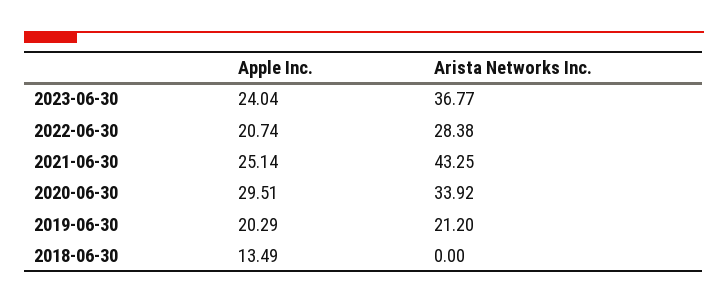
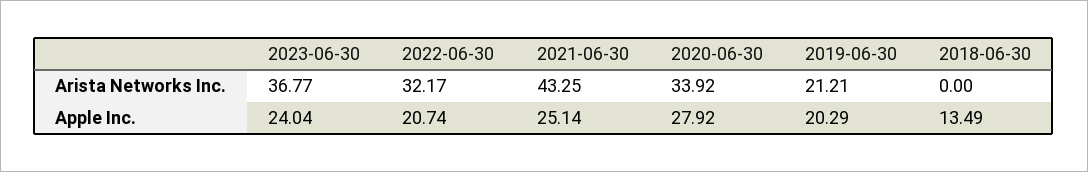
  {
    "Apple Inc.": {
      "2023-06-30": 24.04,
      "2022-06-30": 20.74,
      "2021-06-30": 25.14,
-     "2020-06-30": 29.51,
+     "2020-06-30": 27.92,
      "2019-06-30": 20.29,
      "2018-06-30": 13.49
    },
    "Arista Networks Inc.": {
      "2023-06-30": 36.77,
-     "2022-06-30": 28.38,
+     "2022-06-30": 32.17,
      "2021-06-30": 43.25,
      "2020-06-30": 33.92,
-     "2019-06-30": 21.2,
+     "2019-06-30": 21.21,
      "2018-06-30": 0
    }
  }

